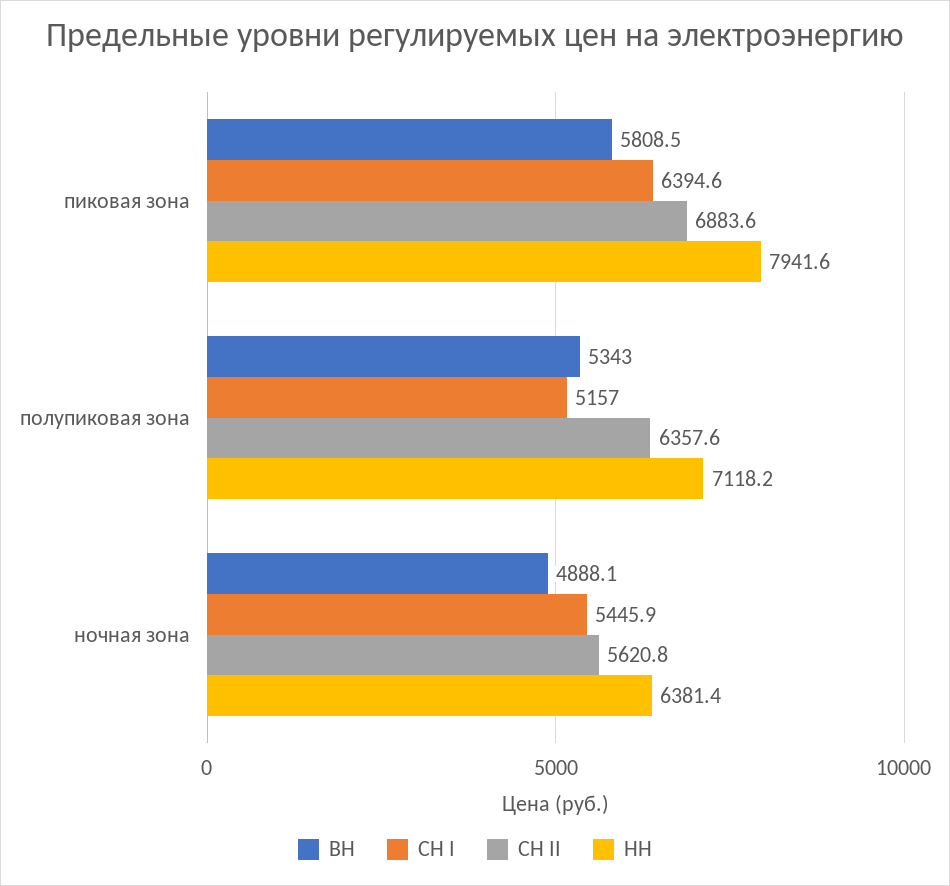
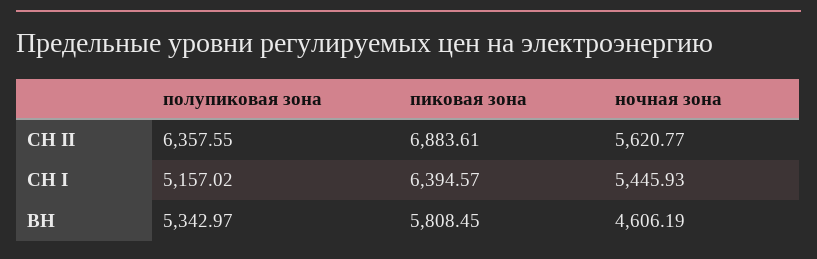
  {
    "ВН": {
      "пиковая зона": 5808.45,
      "полупиковая зона": 5342.97,
-     "ночная зона": 4888.1
+     "ночная зона": 4606.19
    },
    "СН I": {
      "пиковая зона": 6394.57,
      "полупиковая зона": 5157.02,
      "ночная зона": 5445.93
    },
    "СН II": {
      "пиковая зона": 6883.61,
      "полупиковая зона": 6357.55,
      "ночная зона": 5620.77
-   },
+   }
-   "НН": {
-     "пиковая зона": 7941.6,
-     "полупиковая зона": 7118.2,
-     "ночная зона": 6381.4
-   }
  }

